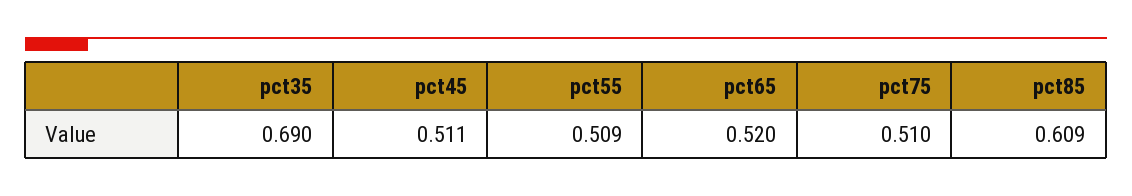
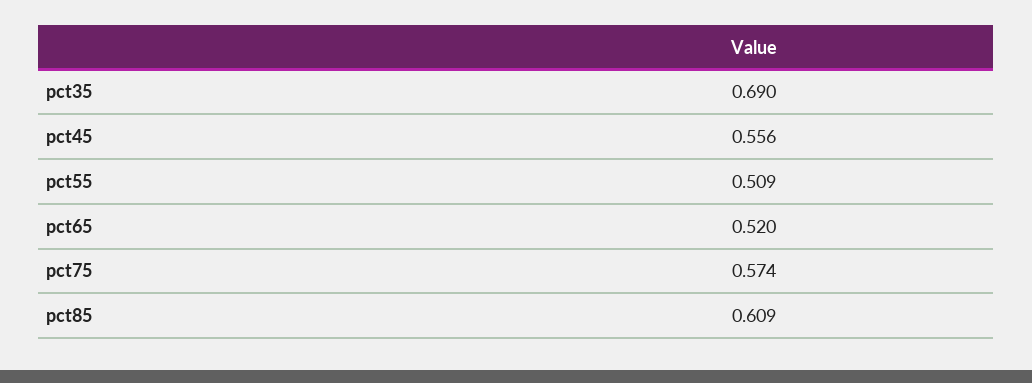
  {
    "pct35": 0.69,
-   "pct45": 0.511,
+   "pct45": 0.556,
    "pct55": 0.509,
    "pct65": 0.52,
-   "pct75": 0.51,
+   "pct75": 0.574,
    "pct85": 0.609
  }

